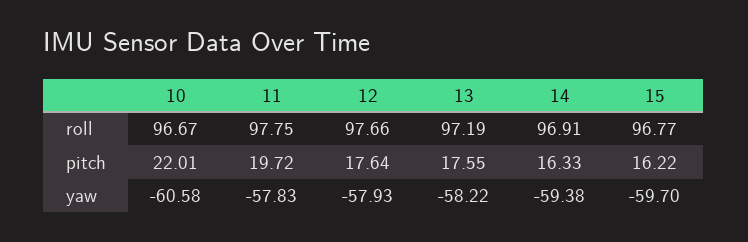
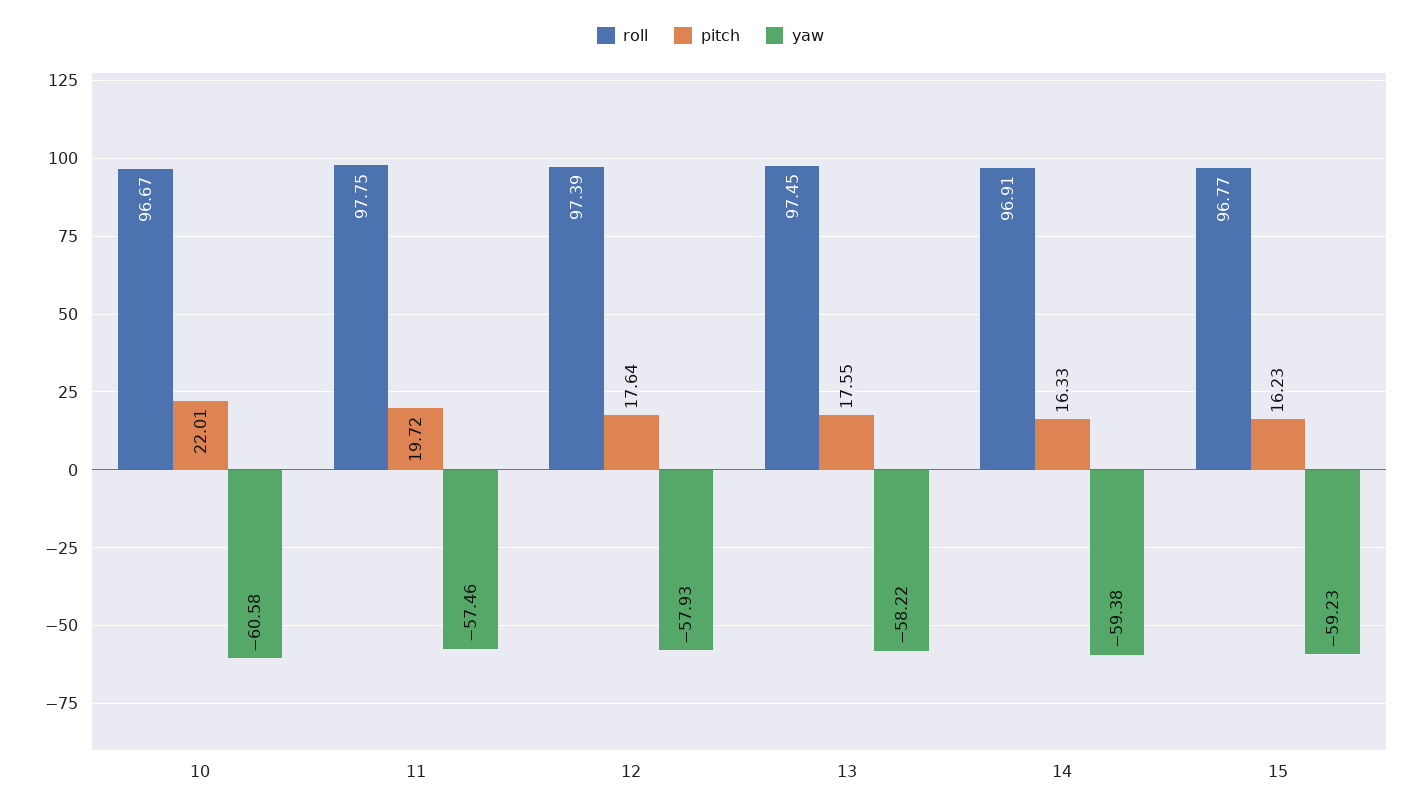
  {
    "roll": {
      "10": 96.67,
      "11": 97.75,
-     "12": 97.66,
+     "12": 97.39,
-     "13": 97.19,
+     "13": 97.45,
      "14": 96.91,
      "15": 96.77
    },
    "pitch": {
      "10": 22.01,
      "11": 19.72,
      "12": 17.64,
      "13": 17.55,
      "14": 16.33,
-     "15": 16.22
+     "15": 16.23
    },
    "yaw": {
      "10": -60.58,
-     "11": -57.83,
+     "11": -57.46,
      "12": -57.93,
      "13": -58.22,
      "14": -59.38,
-     "15": -59.7
+     "15": -59.23
    }
  }

